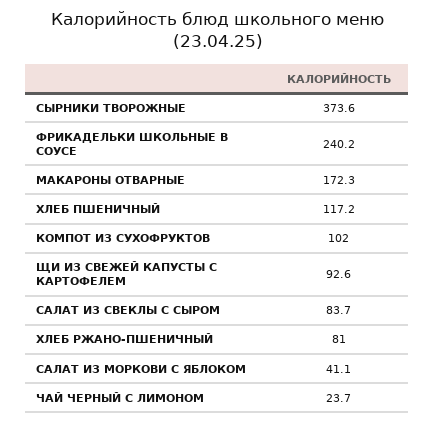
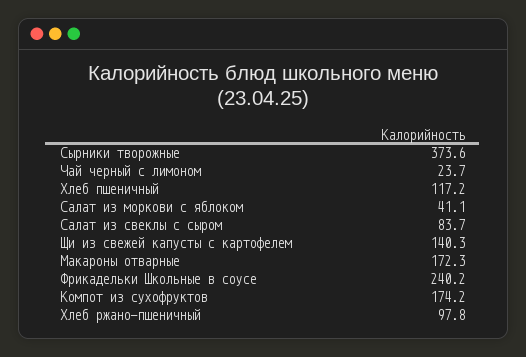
  {
    "СЫРНИКИ ТВОРОЖНЫЕ": 373.6,
    "ФРИКАДЕЛЬКИ ШКОЛЬНЫЕ В СОУСЕ": 240.2,
    "МАКАРОНЫ ОТВАРНЫЕ": 172.3,
    "ХЛЕБ ПШЕНИЧНЫЙ": 117.2,
-   "КОМПОТ ИЗ СУХОФРУКТОВ": 102,
+   "КОМПОТ ИЗ СУХОФРУКТОВ": 174.2,
-   "ЩИ ИЗ СВЕЖЕЙ КАПУСТЫ С КАРТОФЕЛЕМ": 92.6,
+   "ЩИ ИЗ СВЕЖЕЙ КАПУСТЫ С КАРТОФЕЛЕМ": 140.3,
    "САЛАТ ИЗ СВЕКЛЫ С СЫРОМ": 83.7,
-   "ХЛЕБ РЖАНО-ПШЕНИЧНЫЙ": 81,
+   "ХЛЕБ РЖАНО-ПШЕНИЧНЫЙ": 97.8,
    "САЛАТ ИЗ МОРКОВИ С ЯБЛОКОМ": 41.1,
    "ЧАЙ ЧЕРНЫЙ С ЛИМОНОМ": 23.7
  }

